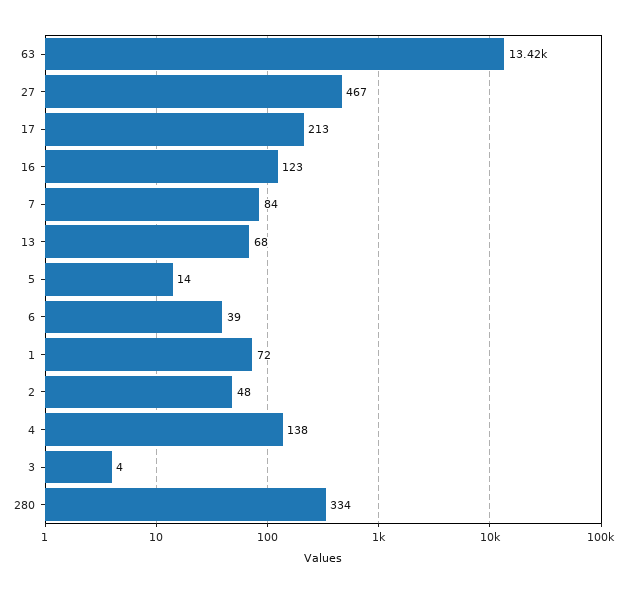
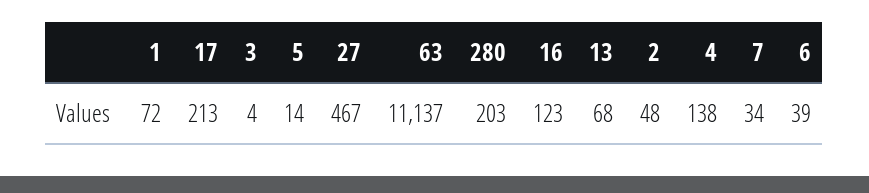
  {
-   "63": 13420,
+   "63": 11137,
    "27": 467,
    "17": 213,
    "16": 123,
-   "7": 84,
+   "7": 34,
    "13": 68,
    "5": 14,
    "6": 39,
    "1": 72,
    "2": 48,
    "4": 138,
    "3": 4,
-   "280": 334
+   "280": 203
  }

